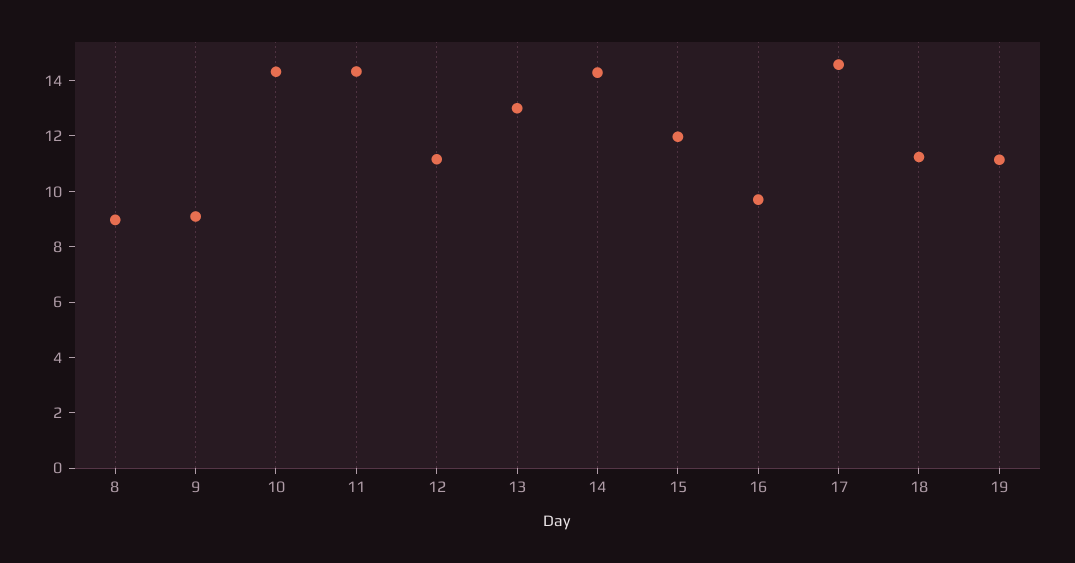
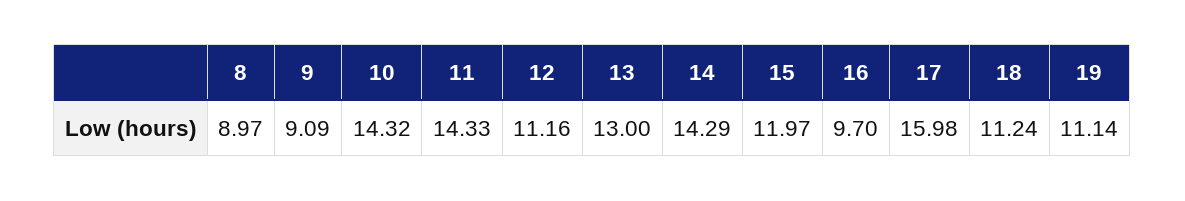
  {
    "8": 8.97,
    "9": 9.09,
    "10": 14.32,
    "11": 14.33,
    "12": 11.16,
    "13": 13,
    "14": 14.29,
    "15": 11.97,
    "16": 9.7,
-   "17": 14.5,
+   "17": 15.98,
    "18": 11.24,
    "19": 11.14
  }

